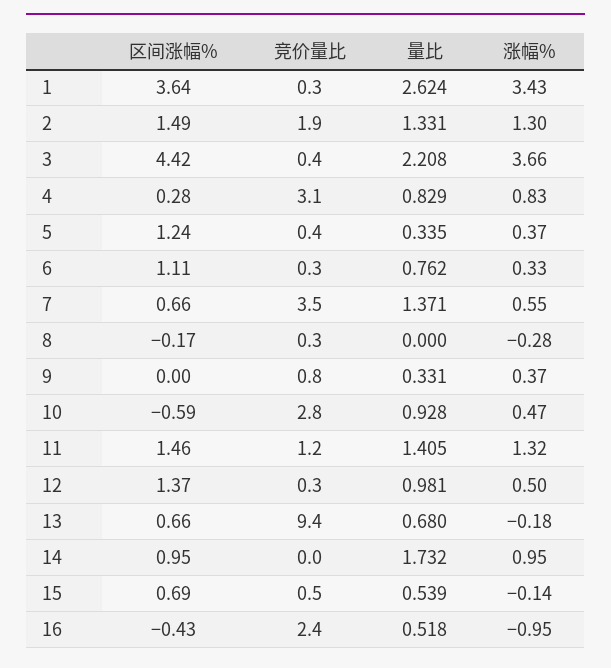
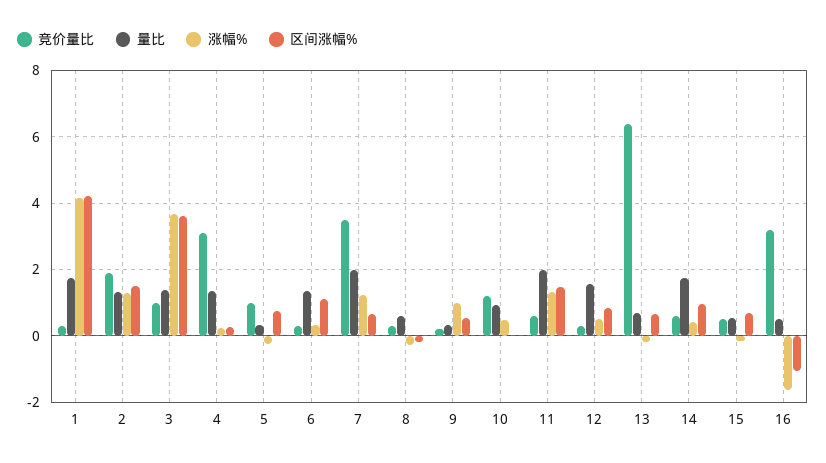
  {
    "区间涨幅%": {
-     "1": 3.64,
+     "1": 4.2,
      "2": 1.49,
-     "3": 4.42,
+     "3": 3.6,
      "4": 0.28,
-     "5": 1.24,
+     "5": 0.8,
      "6": 1.11,
      "7": 0.66,
      "8": -0.17,
-     "9": 0,
+     "9": 0.6,
-     "10": -0.59,
+     "10": 0,
      "11": 1.46,
-     "12": 1.37,
+     "12": 0.8,
      "13": 0.66,
      "14": 0.95,
      "15": 0.69,
-     "16": -0.43
+     "16": -1
    },
    "竞价量比": {
      "1": 0.3,
      "2": 1.9,
-     "3": 0.4,
+     "3": 1,
      "4": 3.1,
-     "5": 0.4,
+     "5": 1,
      "6": 0.3,
      "7": 3.5,
      "8": 0.3,
-     "9": 0.8,
+     "9": 0.2,
-     "10": 2.8,
+     "10": 1.2,
-     "11": 1.2,
+     "11": 0.6,
      "12": 0.3,
-     "13": 9.4,
+     "13": 6.4,
-     "14": 0,
+     "14": 0.6,
      "15": 0.5,
-     "16": 2.4
+     "16": 3.2
    },
    "量比": {
-     "1": 2.624,
+     "1": 1.8,
      "2": 1.331,
-     "3": 2.208,
+     "3": 1.4,
-     "4": 0.829,
+     "4": 1.4,
      "5": 0.335,
-     "6": 0.762,
+     "6": 1.4,
-     "7": 1.371,
+     "7": 2,
-     "8": 0,
+     "8": 0.6,
      "9": 0.331,
      "10": 0.928,
-     "11": 1.405,
+     "11": 2,
-     "12": 0.981,
+     "12": 1.6,
      "13": 0.68,
      "14": 1.732,
      "15": 0.539,
      "16": 0.518
    },
    "涨幅%": {
-     "1": 3.43,
+     "1": 4.2,
      "2": 1.3,
      "3": 3.66,
-     "4": 0.83,
+     "4": 0.2,
-     "5": 0.37,
+     "5": -0.2,
      "6": 0.33,
-     "7": 0.55,
+     "7": 1.2,
      "8": -0.28,
-     "9": 0.37,
+     "9": 1,
      "10": 0.47,
      "11": 1.32,
      "12": 0.5,
      "13": -0.18,
-     "14": 0.95,
+     "14": 0.4,
      "15": -0.14,
-     "16": -0.95
+     "16": -1.6
    }
  }

